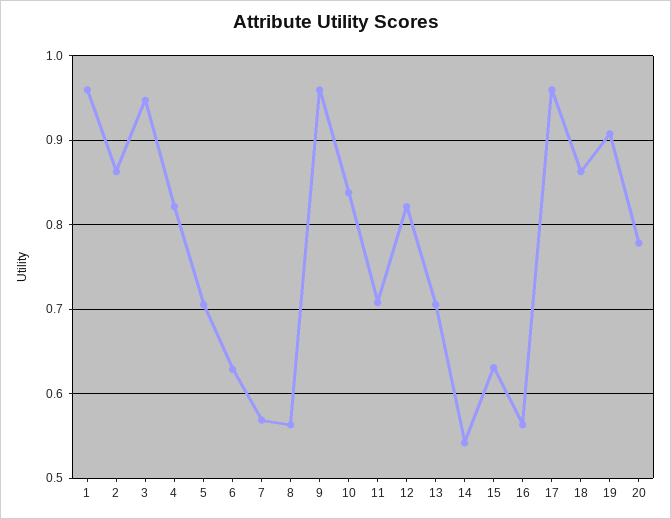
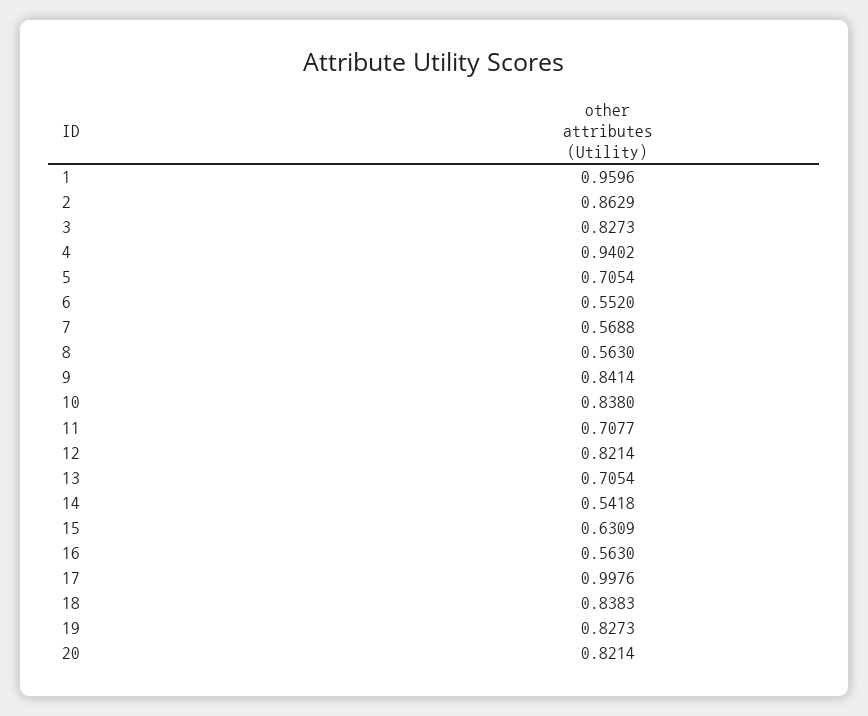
  {
    "1": 0.9596,
    "2": 0.8629,
-   "3": 0.95,
+   "3": 0.8273,
-   "4": 0.82,
+   "4": 0.9402,
    "5": 0.7054,
-   "6": 0.63,
+   "6": 0.552,
    "7": 0.5688,
    "8": 0.563,
-   "9": 0.96,
+   "9": 0.8414,
    "10": 0.838,
    "11": 0.7077,
    "12": 0.8214,
    "13": 0.7054,
    "14": 0.5418,
    "15": 0.6309,
    "16": 0.563,
-   "17": 0.96,
+   "17": 0.9976,
-   "18": 0.86,
+   "18": 0.8383,
-   "19": 0.91,
+   "19": 0.8273,
-   "20": 0.78
+   "20": 0.8214
  }

